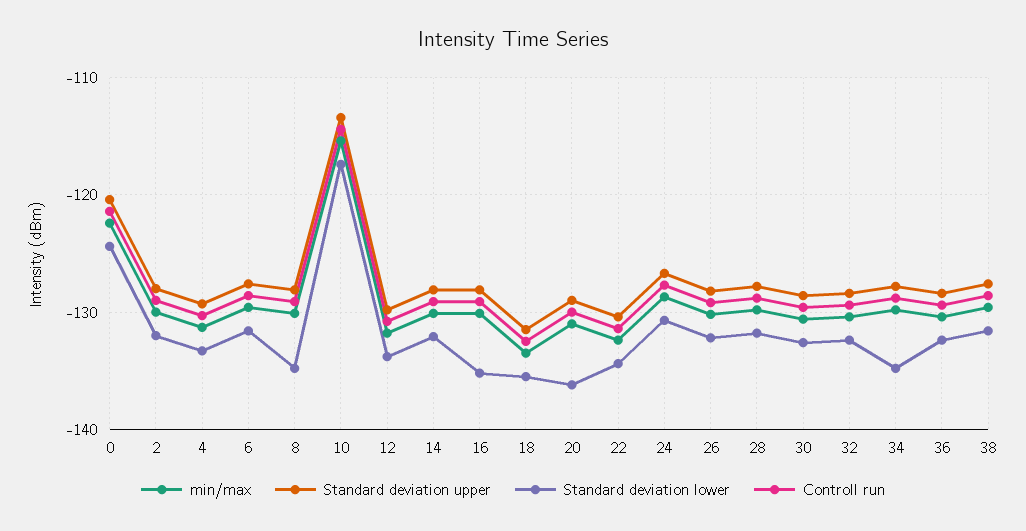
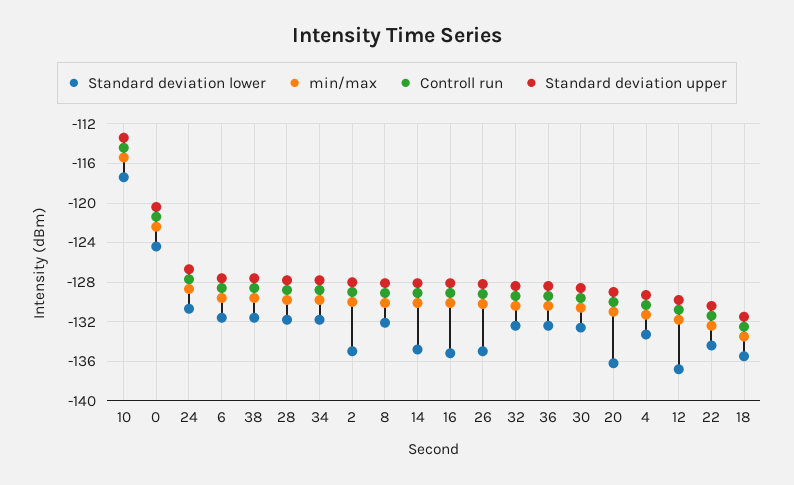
  {
    "min/max": {
      "0": -122,
      "2": -130,
      "4": -131,
      "6": -130,
      "8": -130,
      "10": -115,
      "12": -132,
      "14": -130,
      "16": -130,
      "18": -134,
      "20": -131,
      "22": -132,
      "24": -129,
      "26": -130,
      "28": -130,
      "30": -131,
      "32": -130,
      "34": -130,
      "36": -130,
      "38": -130
    },
    "Standard deviation upper": {
      "0": -120,
      "2": -128,
      "4": -129,
      "6": -128,
      "8": -128,
      "10": -113,
      "12": -130,
      "14": -128,
      "16": -128,
      "18": -132,
      "20": -129,
      "22": -130,
      "24": -127,
      "26": -128,
      "28": -128,
      "30": -129,
      "32": -128,
      "34": -128,
      "36": -128,
      "38": -128
    },
    "Standard deviation lower": {
      "0": -124,
-     "2": -132,
+     "2": -135,
      "4": -133,
      "6": -132,
-     "8": -135,
+     "8": -132,
      "10": -117,
-     "12": -134,
+     "12": -137,
-     "14": -132,
+     "14": -135,
      "16": -135,
      "18": -136,
      "20": -136,
      "22": -134,
      "24": -131,
-     "26": -132,
+     "26": -135,
      "28": -132,
      "30": -133,
      "32": -132,
-     "34": -135,
+     "34": -132,
      "36": -132,
      "38": -132
    },
    "Controll run": {
      "0": -121,
      "2": -129,
      "4": -130,
      "6": -129,
      "8": -129,
      "10": -114,
      "12": -131,
      "14": -129,
      "16": -129,
      "18": -133,
      "20": -130,
      "22": -131,
      "24": -128,
      "26": -129,
      "28": -129,
      "30": -130,
      "32": -129,
      "34": -129,
      "36": -129,
      "38": -129
    }
  }

